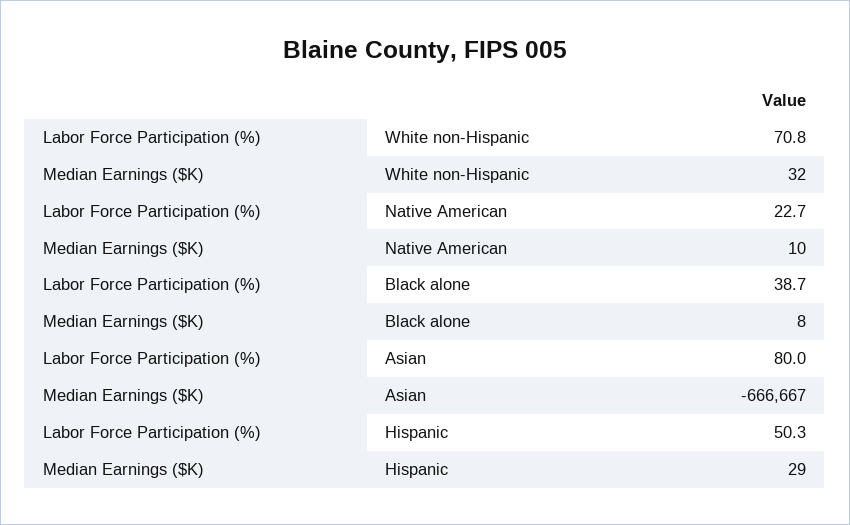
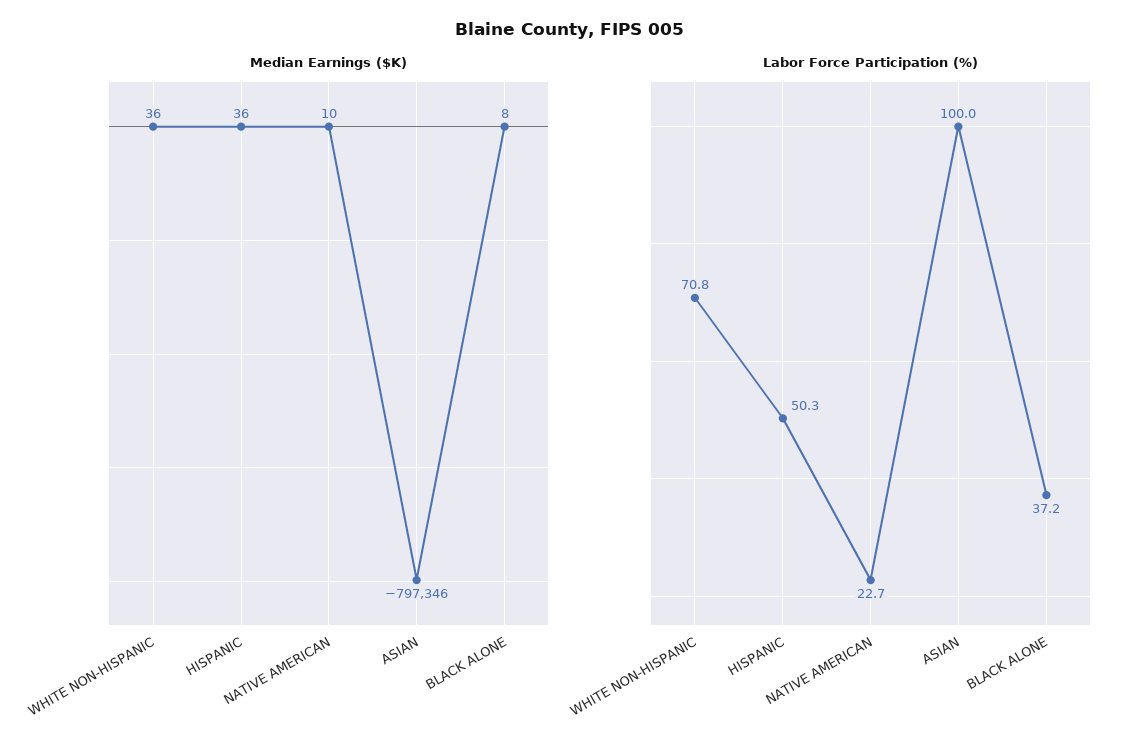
  {
    "Labor Force Participation (%)": {
      "White non-Hispanic": 70.8,
      "Native American": 22.7,
-     "Black alone": 38.7,
+     "Black alone": 37.2,
-     "Asian": 80,
+     "Asian": 100,
      "Hispanic": 50.3
    },
    "Median Earnings ($K)": {
-     "White non-Hispanic": 32,
+     "White non-Hispanic": 36,
      "Native American": 10,
      "Black alone": 8,
-     "Asian": -666667,
+     "Asian": -797346,
-     "Hispanic": 29
+     "Hispanic": 36
    }
  }

